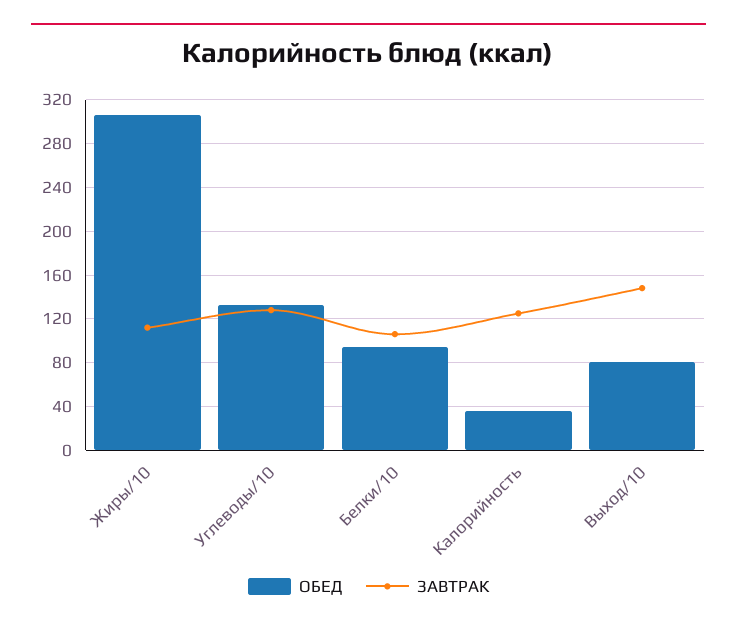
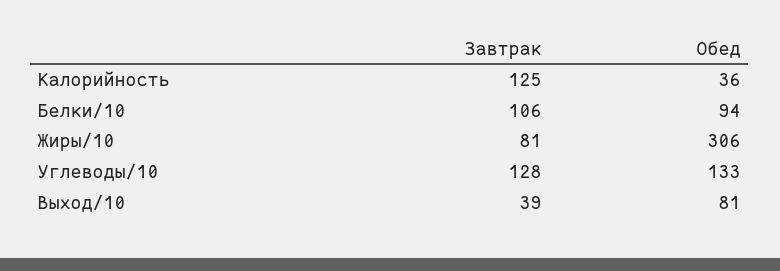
  {
    "ОБЕД": {
      "Жиры/10": 306,
      "Углеводы/10": 133,
      "Белки/10": 94,
      "Калорийность": 36,
      "Выход/10": 81
    },
    "ЗАВТРАК": {
-     "Жиры/10": 110,
+     "Жиры/10": 81,
      "Углеводы/10": 128,
      "Белки/10": 106,
      "Калорийность": 125,
-     "Выход/10": 150
+     "Выход/10": 39
    }
  }

